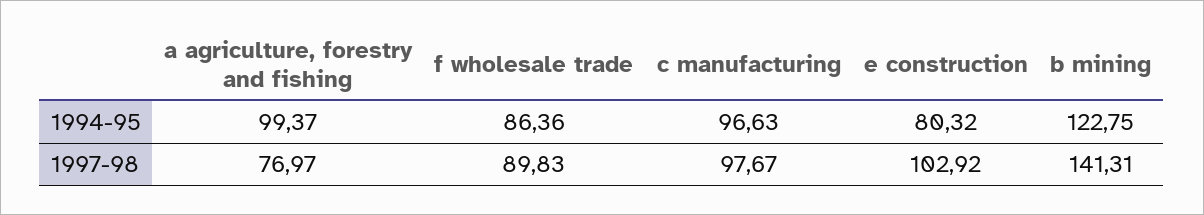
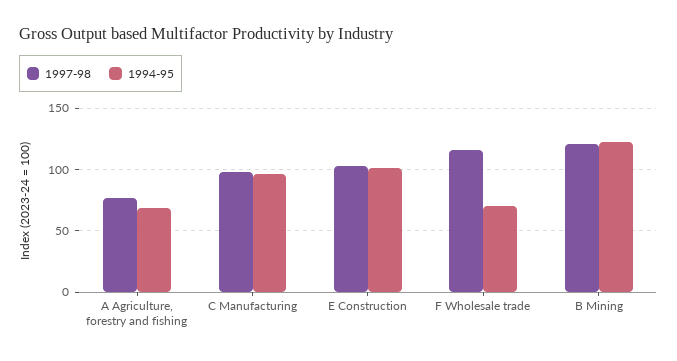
  {
    "1994-95": {
-     "a agriculture, forestry and fishing": 99.37,
+     "a agriculture, forestry and fishing": 70,
-     "f wholesale trade": 86.36,
+     "f wholesale trade": 70,
      "c manufacturing": 96.63,
-     "e construction": 80.32,
+     "e construction": 100,
      "b mining": 122.75
    },
    "1997-98": {
      "a agriculture, forestry and fishing": 76.97,
-     "f wholesale trade": 89.83,
+     "f wholesale trade": 115,
      "c manufacturing": 97.67,
      "e construction": 102.92,
-     "b mining": 141.31
+     "b mining": 120
    }
  }

